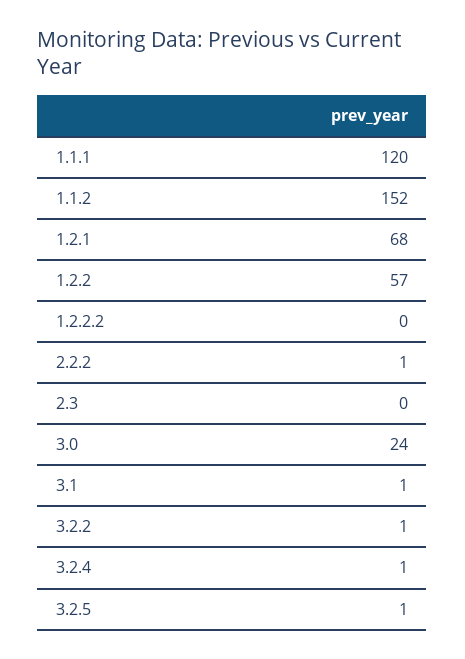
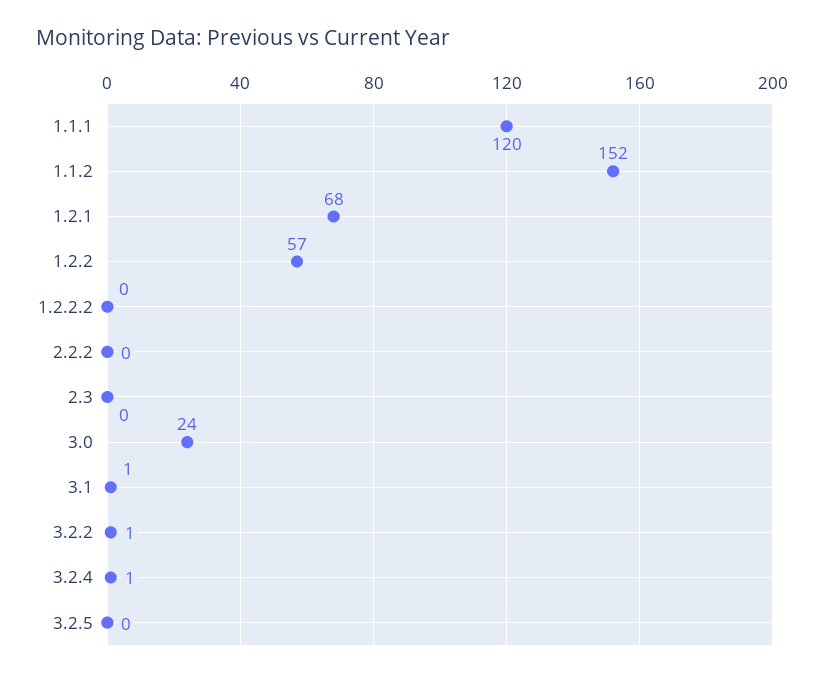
  {
    "1.1.1": 120,
    "1.1.2": 152,
    "1.2.1": 68,
    "1.2.2": 57,
    "1.2.2.2": 0,
-   "2.2.2": 1,
+   "2.2.2": 0,
    "2.3": 0,
    "3.0": 24,
    "3.1": 1,
    "3.2.2": 1,
    "3.2.4": 1,
-   "3.2.5": 1
+   "3.2.5": 0
  }

